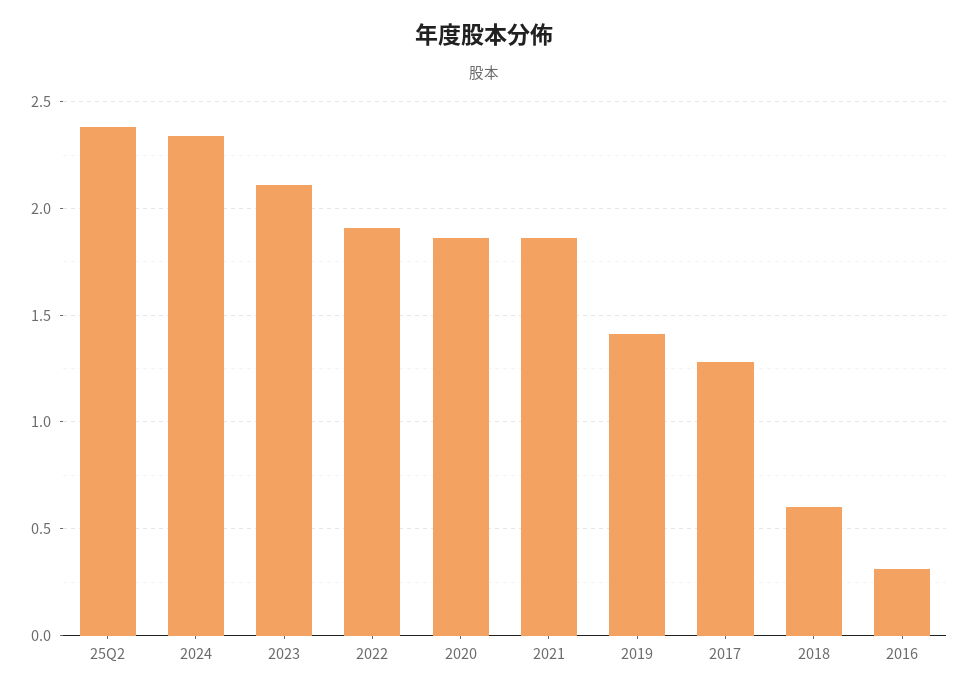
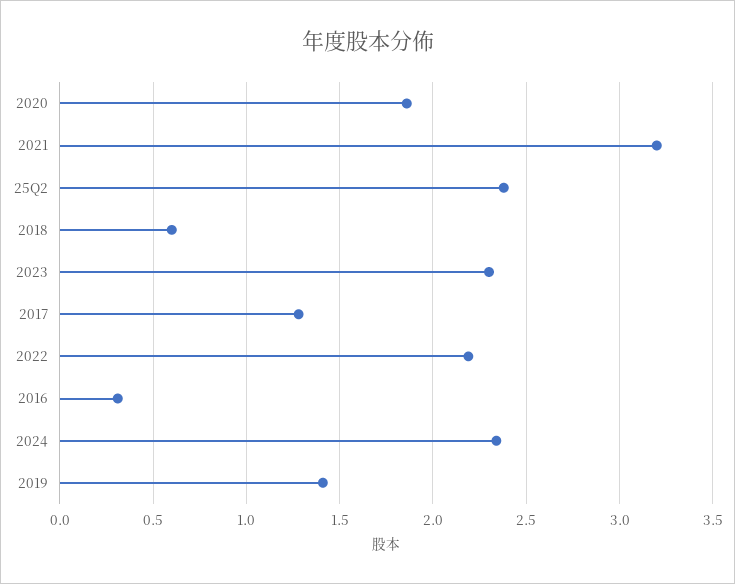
  {
    "25Q2": 2.4,
    "2024": 2.35,
-   "2023": 2.1,
+   "2023": 2.3,
-   "2022": 1.9,
+   "2022": 2.2,
    "2020": 1.85,
-   "2021": 1.85,
+   "2021": 3.2,
    "2019": 1.4,
    "2017": 1.3,
    "2018": 0.6,
    "2016": 0.3
  }

